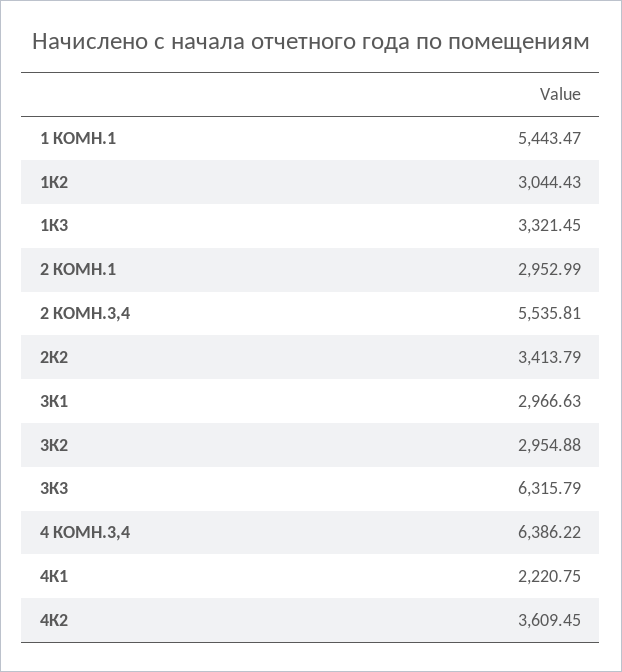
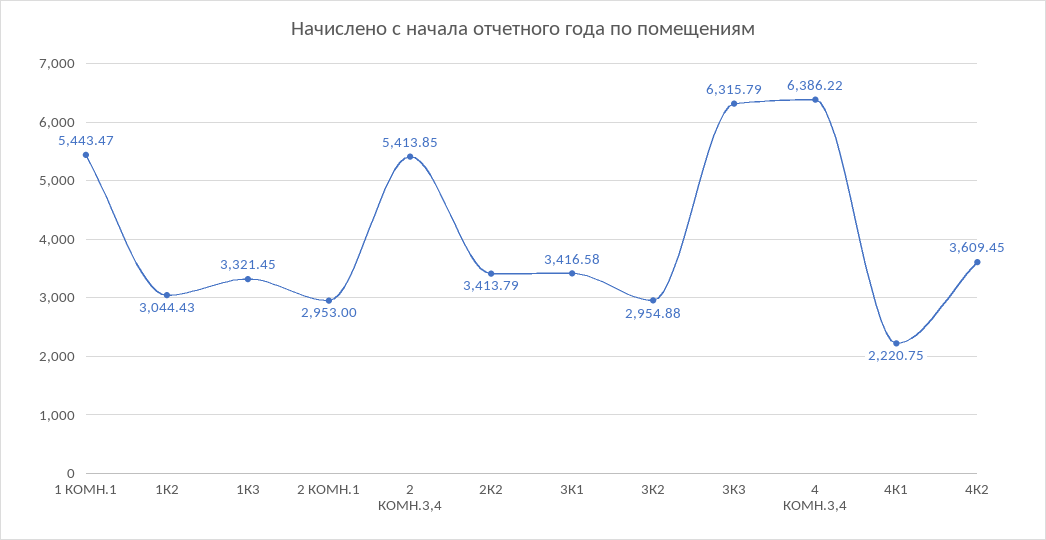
  {
    "1 КОМН.1": 5443.47,
    "1К2": 3044.43,
    "1К3": 3321.45,
-   "2 КОМН.1": 2952.99,
+   "2 КОМН.1": 2953,
-   "2 КОМН.3,4": 5535.81,
+   "2 КОМН.3,4": 5413.85,
    "2К2": 3413.79,
-   "3К1": 2966.63,
+   "3К1": 3416.58,
    "3К2": 2954.88,
    "3К3": 6315.79,
    "4 КОМН.3,4": 6386.22,
    "4К1": 2220.75,
    "4К2": 3609.45
  }

